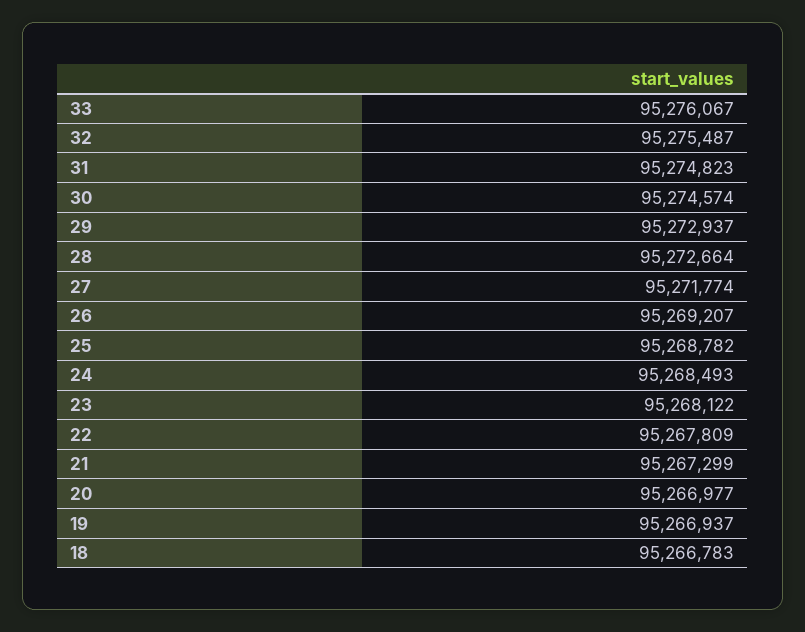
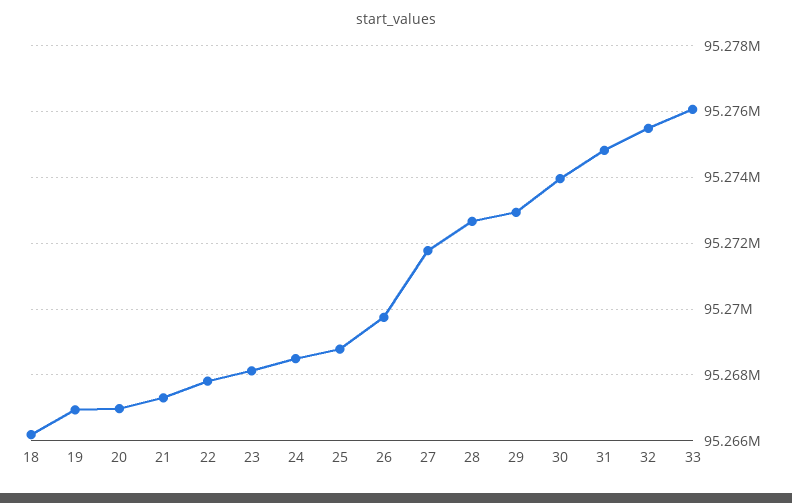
  {
    "33": 95276067,
    "32": 95275487,
    "31": 95274823,
-   "30": 95274574,
+   "30": 95274000,
    "29": 95272937,
    "28": 95272664,
    "27": 95271774,
-   "26": 95269207,
+   "26": 95269800,
    "25": 95268782,
    "24": 95268493,
    "23": 95268122,
    "22": 95267809,
    "21": 95267299,
    "20": 95266977,
    "19": 95266937,
-   "18": 95266783
+   "18": 95266200
  }

